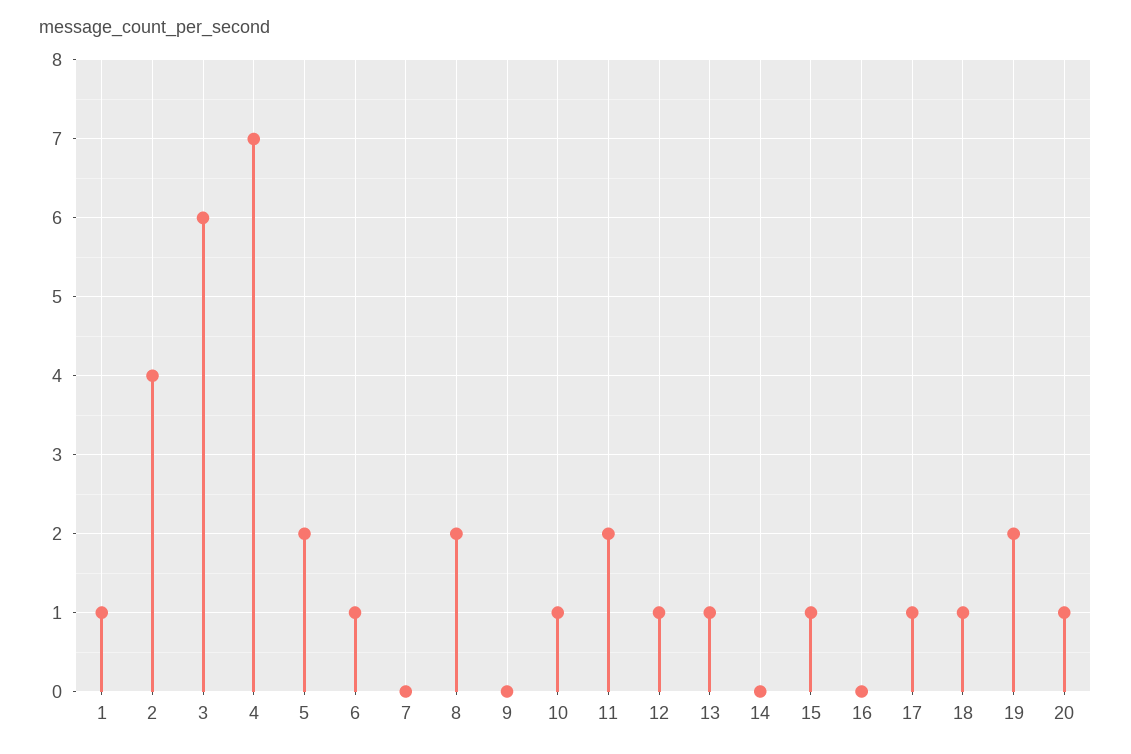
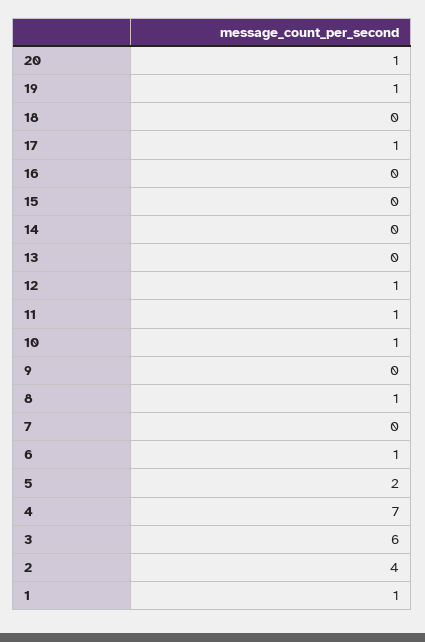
  {
    "1": 1,
    "2": 4,
    "3": 6,
    "4": 7,
    "5": 2,
    "6": 1,
    "7": 0,
-   "8": 2,
+   "8": 1,
    "9": 0,
    "10": 1,
-   "11": 2,
+   "11": 1,
    "12": 1,
-   "13": 1,
+   "13": 0,
    "14": 0,
-   "15": 1,
+   "15": 0,
    "16": 0,
    "17": 1,
-   "18": 1,
+   "18": 0,
-   "19": 2,
+   "19": 1,
    "20": 1
  }

